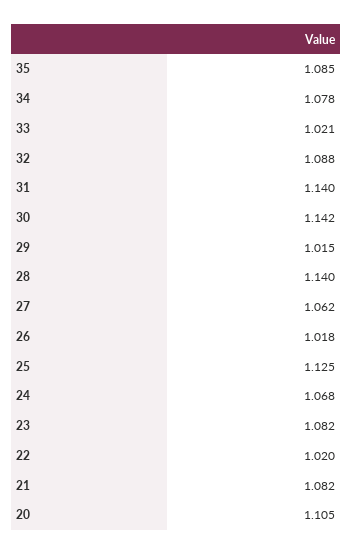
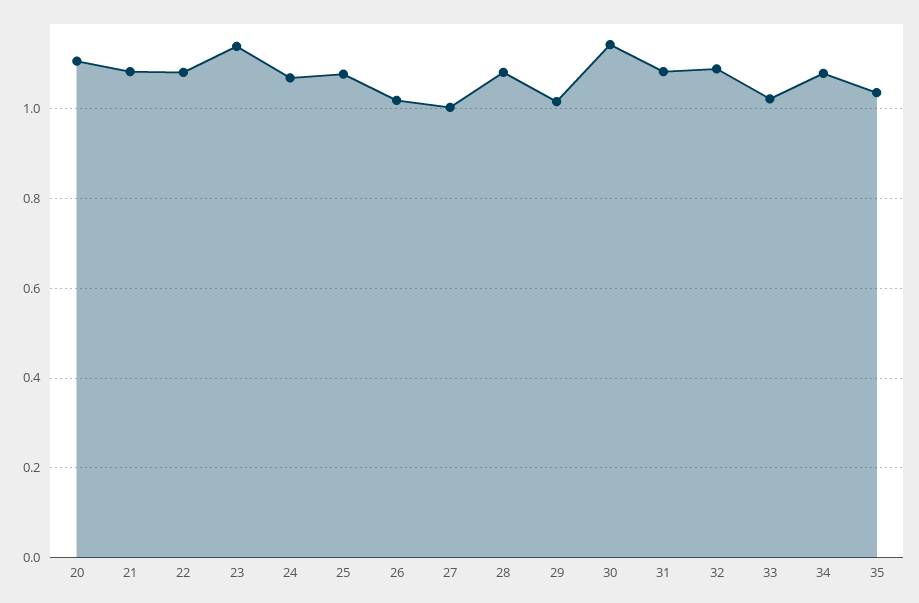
  {
-   "35": 1.085,
+   "35": 1.04,
    "34": 1.078,
    "33": 1.021,
    "32": 1.088,
-   "31": 1.14,
+   "31": 1.08,
    "30": 1.142,
    "29": 1.015,
-   "28": 1.14,
+   "28": 1.08,
-   "27": 1.062,
+   "27": 1,
    "26": 1.018,
-   "25": 1.125,
+   "25": 1.08,
    "24": 1.068,
-   "23": 1.082,
+   "23": 1.14,
-   "22": 1.02,
+   "22": 1.08,
    "21": 1.082,
    "20": 1.105
  }

